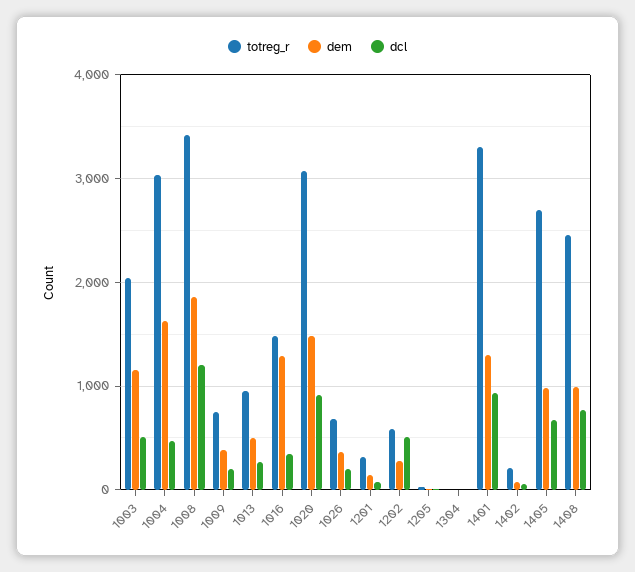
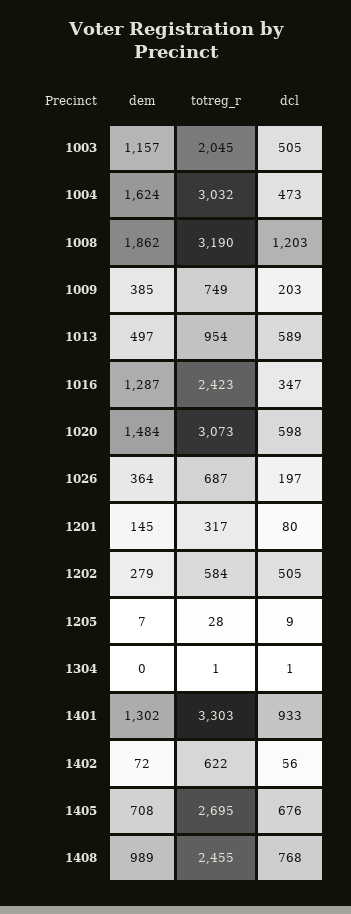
  {
    "totreg_r": {
      "1003": 2045,
      "1004": 3032,
-     "1008": 3400,
+     "1008": 3190,
      "1009": 749,
      "1013": 954,
-     "1016": 1500,
+     "1016": 2423,
      "1020": 3073,
      "1026": 687,
      "1201": 317,
      "1202": 584,
      "1205": 28,
      "1304": 1,
      "1401": 3303,
-     "1402": 200,
+     "1402": 622,
      "1405": 2695,
      "1408": 2455
    },
    "dem": {
      "1003": 1157,
      "1004": 1624,
      "1008": 1862,
      "1009": 385,
      "1013": 497,
      "1016": 1287,
      "1020": 1484,
      "1026": 364,
      "1201": 145,
      "1202": 279,
      "1205": 7,
      "1304": 0,
      "1401": 1302,
      "1402": 72,
-     "1405": 1000,
+     "1405": 708,
      "1408": 989
    },
    "dcl": {
      "1003": 505,
      "1004": 473,
      "1008": 1203,
      "1009": 203,
-     "1013": 300,
+     "1013": 589,
      "1016": 347,
-     "1020": 900,
+     "1020": 598,
      "1026": 197,
      "1201": 80,
      "1202": 505,
      "1205": 9,
      "1304": 1,
      "1401": 933,
      "1402": 56,
      "1405": 676,
      "1408": 768
    }
  }

